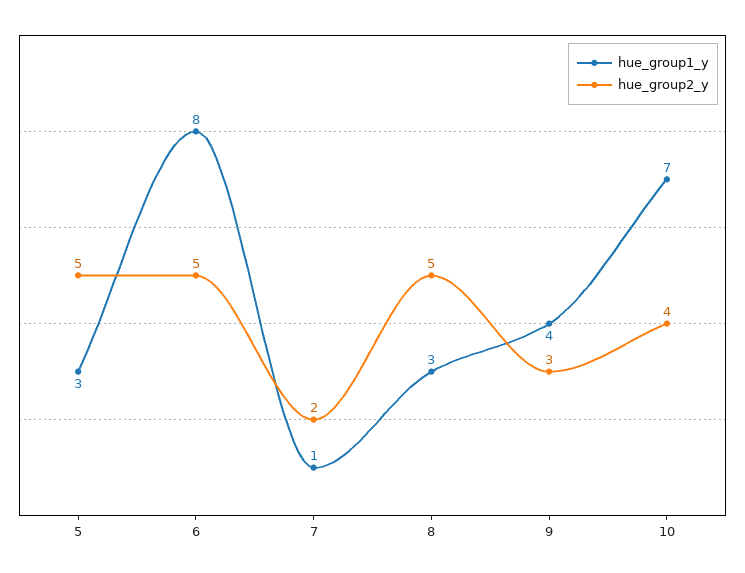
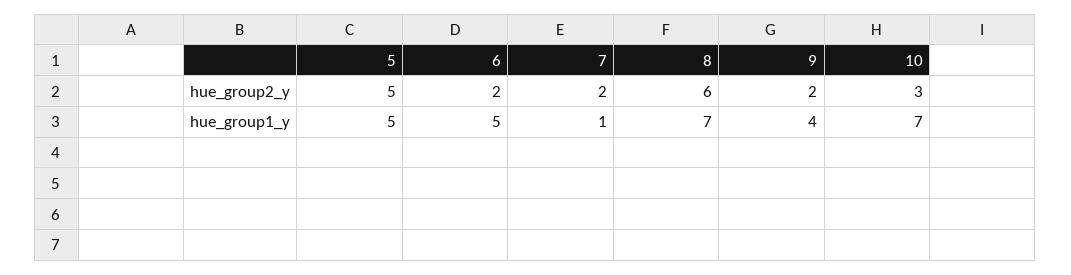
  {
    "hue_group1_y": {
-     "5": 3,
+     "5": 5,
-     "6": 8,
+     "6": 5,
      "7": 1,
-     "8": 3,
+     "8": 7,
      "9": 4,
      "10": 7
    },
    "hue_group2_y": {
      "5": 5,
-     "6": 5,
+     "6": 2,
      "7": 2,
-     "8": 5,
+     "8": 6,
-     "9": 3,
+     "9": 2,
-     "10": 4
+     "10": 3
    }
  }

